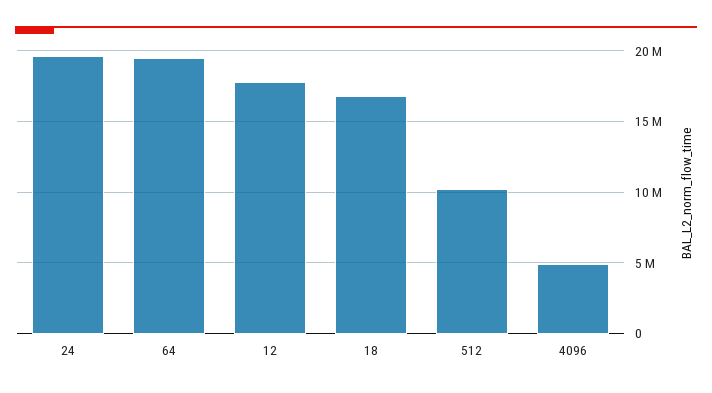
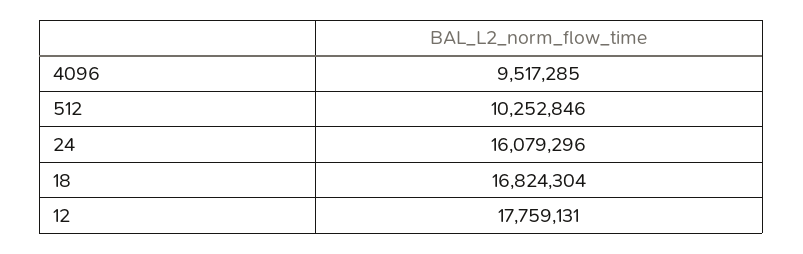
  {
-   "24": 19500000,
+   "24": 16079296,
-   "64": 19500000,
    "12": 17759131,
    "18": 16824304,
    "512": 10252846,
-   "4096": 5000000
+   "4096": 9517285
  }

